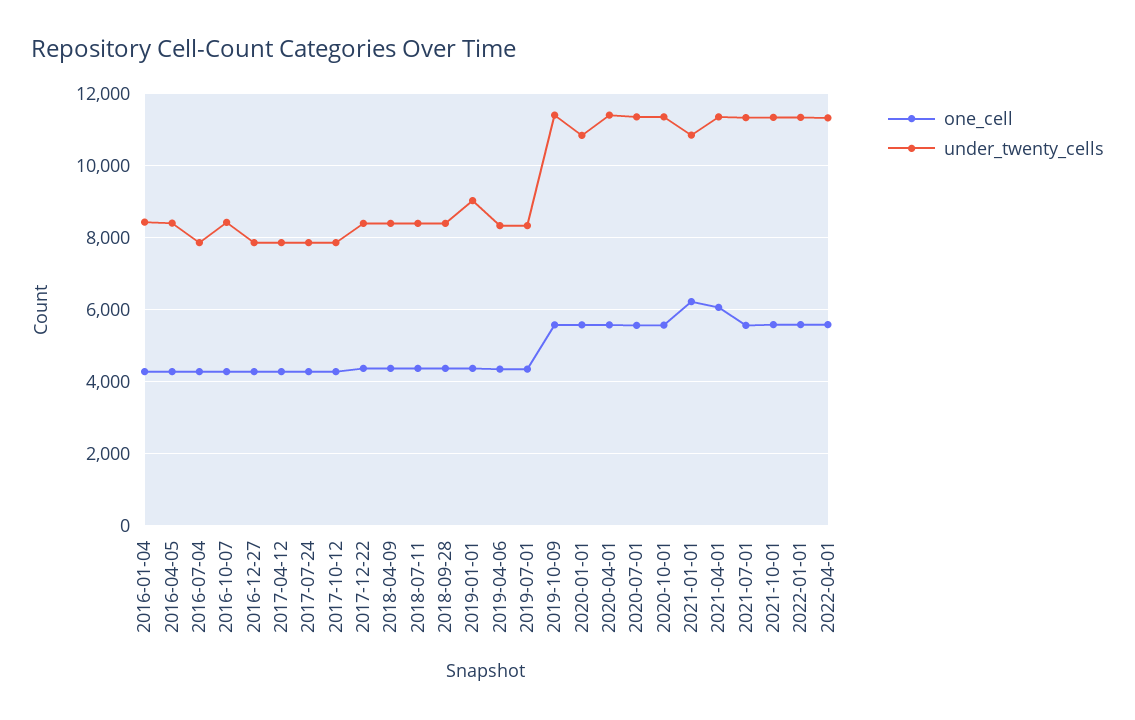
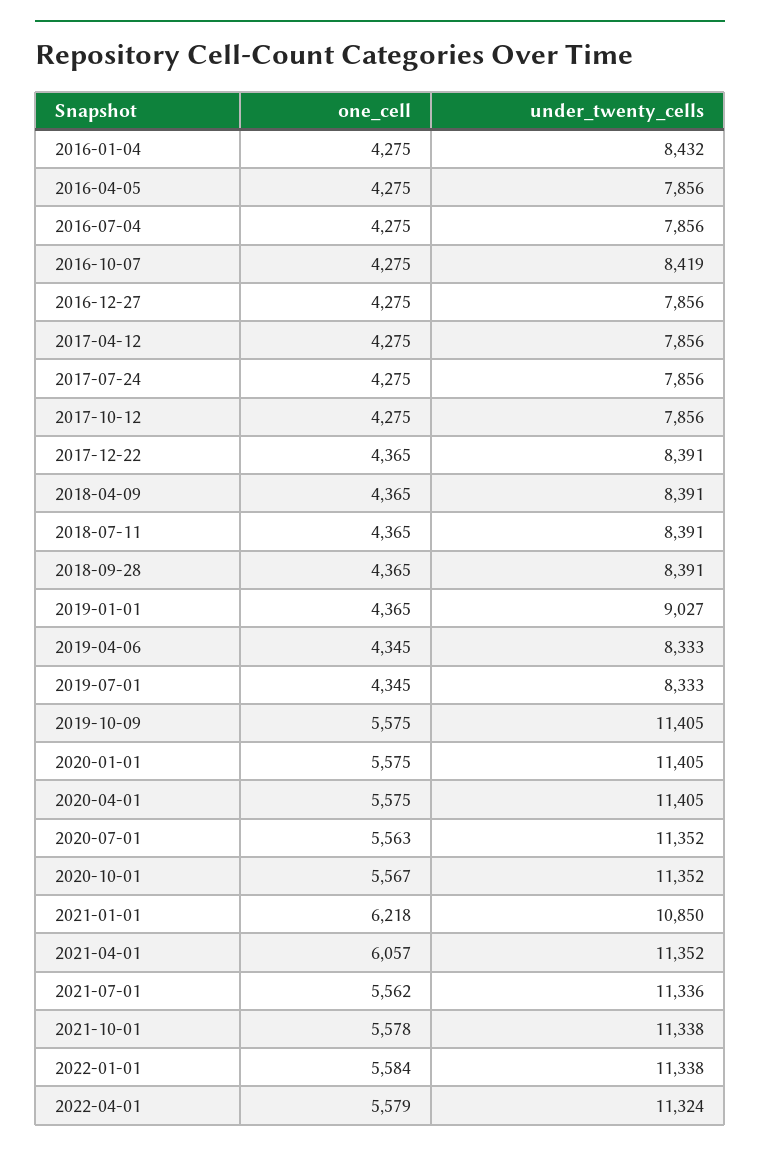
  {
    "one_cell": {
      "2016-01-04": 4275,
      "2016-04-05": 4275,
      "2016-07-04": 4275,
      "2016-10-07": 4275,
      "2016-12-27": 4275,
      "2017-04-12": 4275,
      "2017-07-24": 4275,
      "2017-10-12": 4275,
      "2017-12-22": 4365,
      "2018-04-09": 4365,
      "2018-07-11": 4365,
      "2018-09-28": 4365,
      "2019-01-01": 4365,
      "2019-04-06": 4345,
      "2019-07-01": 4345,
      "2019-10-09": 5575,
      "2020-01-01": 5575,
      "2020-04-01": 5575,
      "2020-07-01": 5563,
      "2020-10-01": 5567,
      "2021-01-01": 6218,
      "2021-04-01": 6057,
      "2021-07-01": 5562,
      "2021-10-01": 5578,
      "2022-01-01": 5584,
      "2022-04-01": 5579
    },
    "under_twenty_cells": {
      "2016-01-04": 8432,
-     "2016-04-05": 8400,
+     "2016-04-05": 7856,
      "2016-07-04": 7856,
      "2016-10-07": 8419,
      "2016-12-27": 7856,
      "2017-04-12": 7856,
      "2017-07-24": 7856,
      "2017-10-12": 7856,
      "2017-12-22": 8391,
      "2018-04-09": 8391,
      "2018-07-11": 8391,
      "2018-09-28": 8391,
      "2019-01-01": 9027,
      "2019-04-06": 8333,
      "2019-07-01": 8333,
      "2019-10-09": 11405,
-     "2020-01-01": 10800,
+     "2020-01-01": 11405,
      "2020-04-01": 11405,
      "2020-07-01": 11352,
      "2020-10-01": 11352,
      "2021-01-01": 10850,
      "2021-04-01": 11352,
      "2021-07-01": 11336,
      "2021-10-01": 11338,
      "2022-01-01": 11338,
      "2022-04-01": 11324
    }
  }

